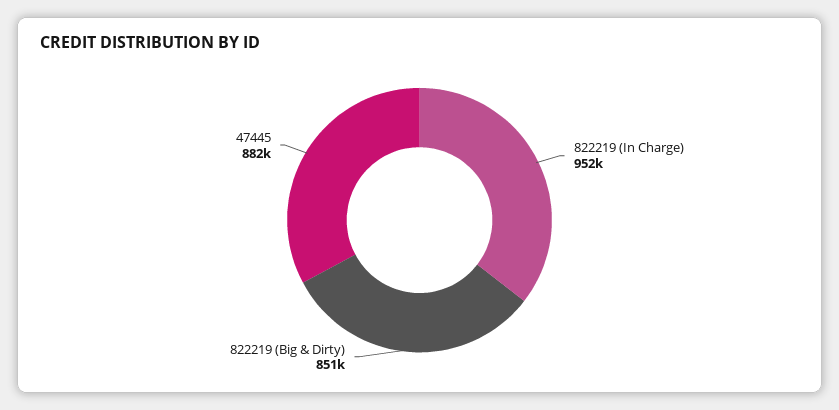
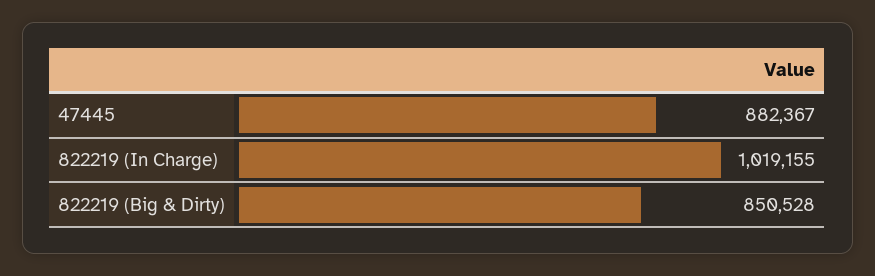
  {
-   "822219 (In Charge)": 952000,
+   "822219 (In Charge)": 1019155,
    "822219 (Big & Dirty)": 850528,
    "47445": 882367
  }

